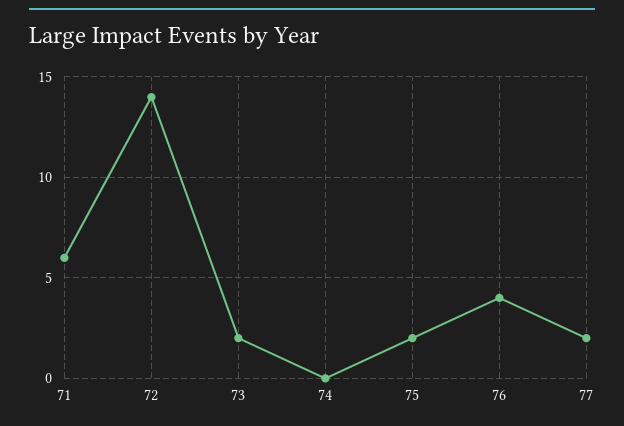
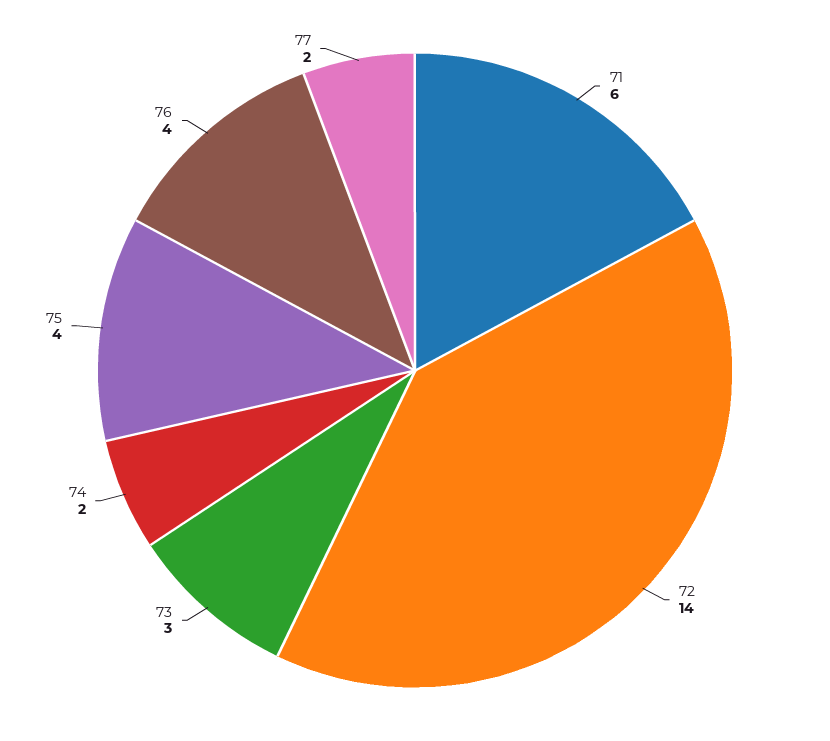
  {
    "71": 6,
    "72": 14,
-   "73": 2,
+   "73": 3,
-   "74": 0,
+   "74": 2,
-   "75": 2,
+   "75": 4,
    "76": 4,
    "77": 2
  }

